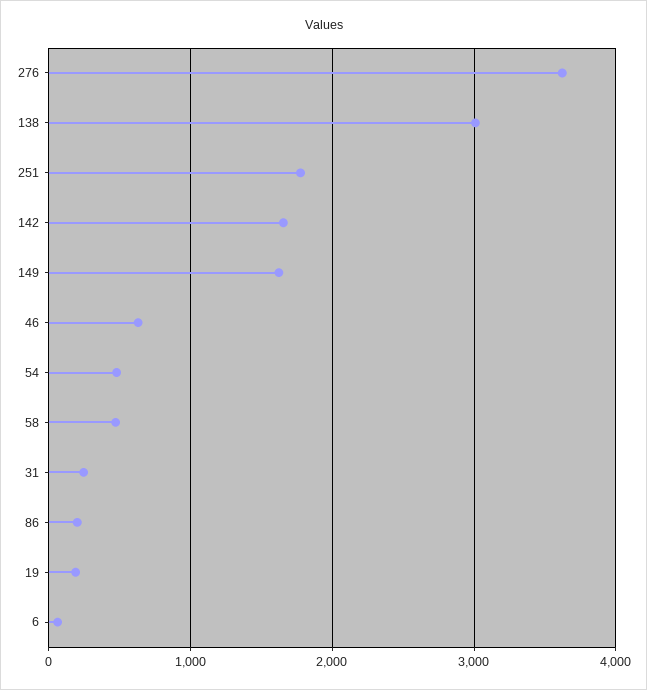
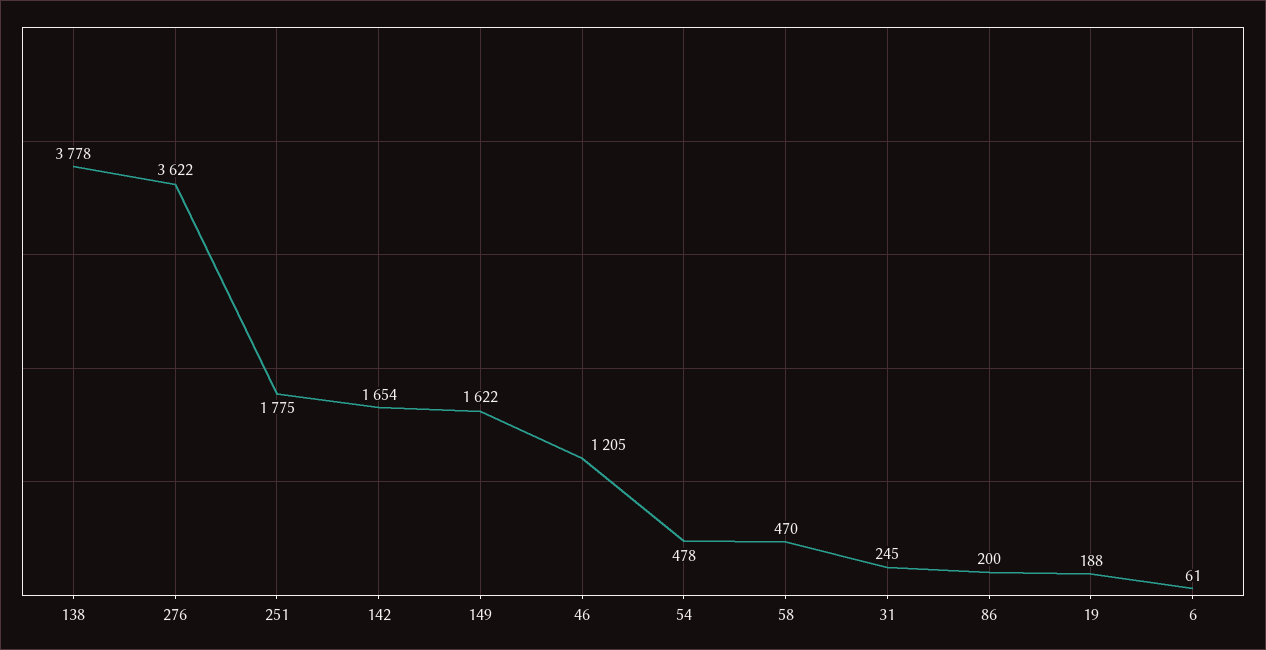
  {
    "276": 3622,
-   "138": 3000,
+   "138": 3778,
    "251": 1775,
    "142": 1654,
    "149": 1622,
-   "46": 600,
+   "46": 1205,
    "54": 478,
    "58": 470,
    "31": 245,
    "86": 200,
    "19": 188,
    "6": 61
  }

